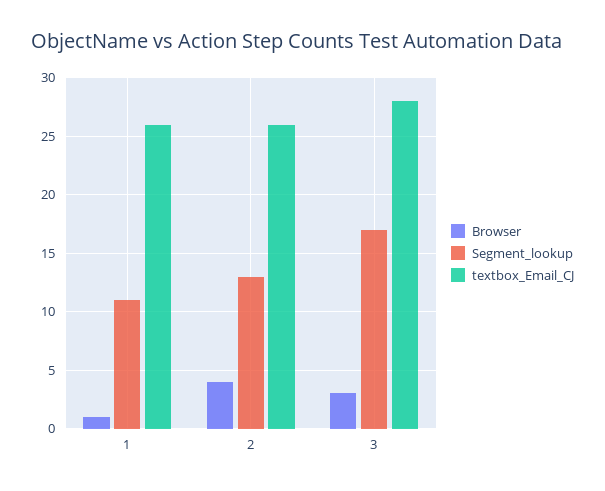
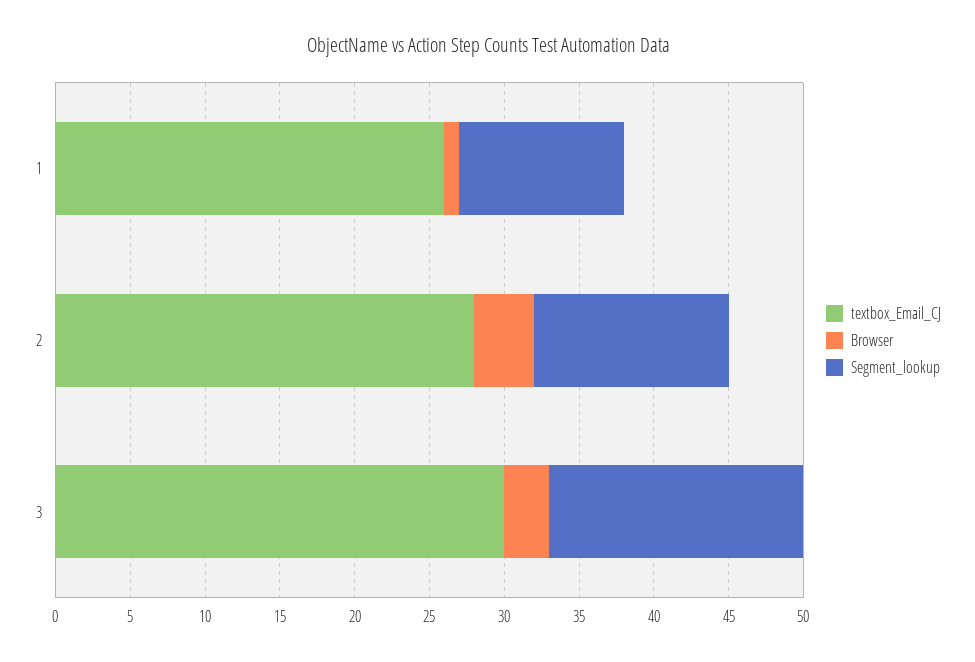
  {
    "Browser": {
      "1": 1,
      "2": 4,
      "3": 3
    },
    "Segment_lookup": {
      "1": 11,
      "2": 13,
      "3": 17
    },
    "textbox_Email_CJ": {
      "1": 26,
-     "2": 26,
+     "2": 28,
-     "3": 28
+     "3": 30
    }
  }

